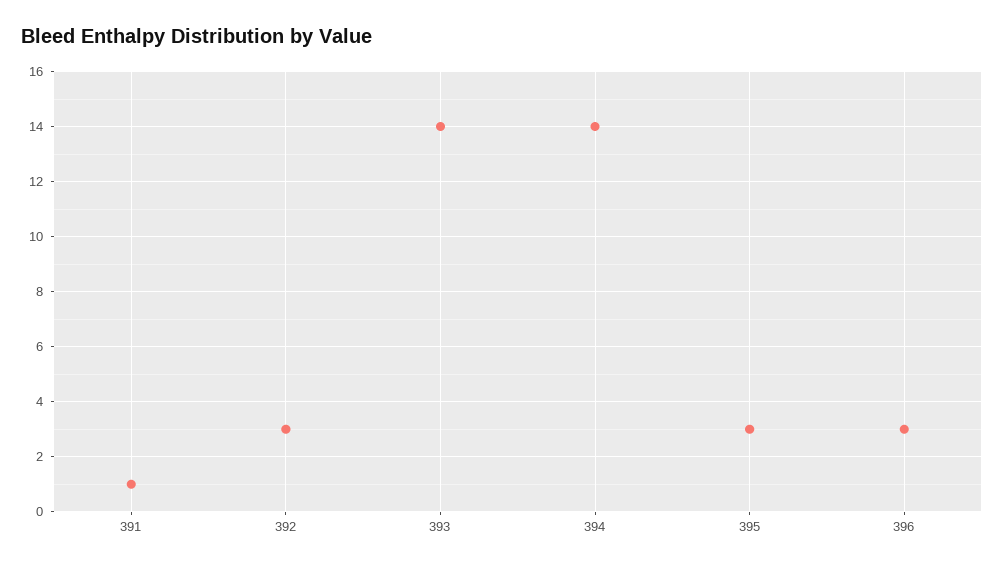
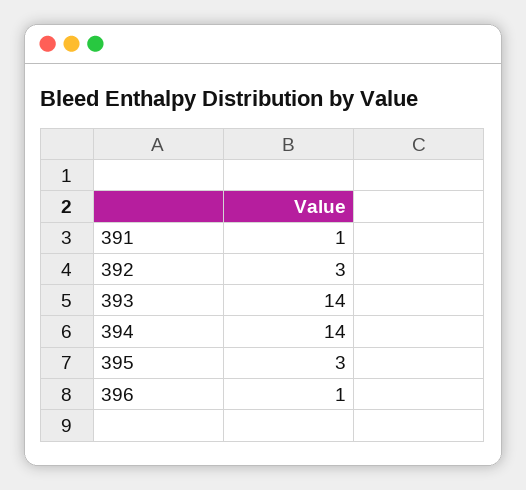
  {
    "391": 1,
    "392": 3,
    "393": 14,
    "394": 14,
    "395": 3,
-   "396": 3
+   "396": 1
  }

